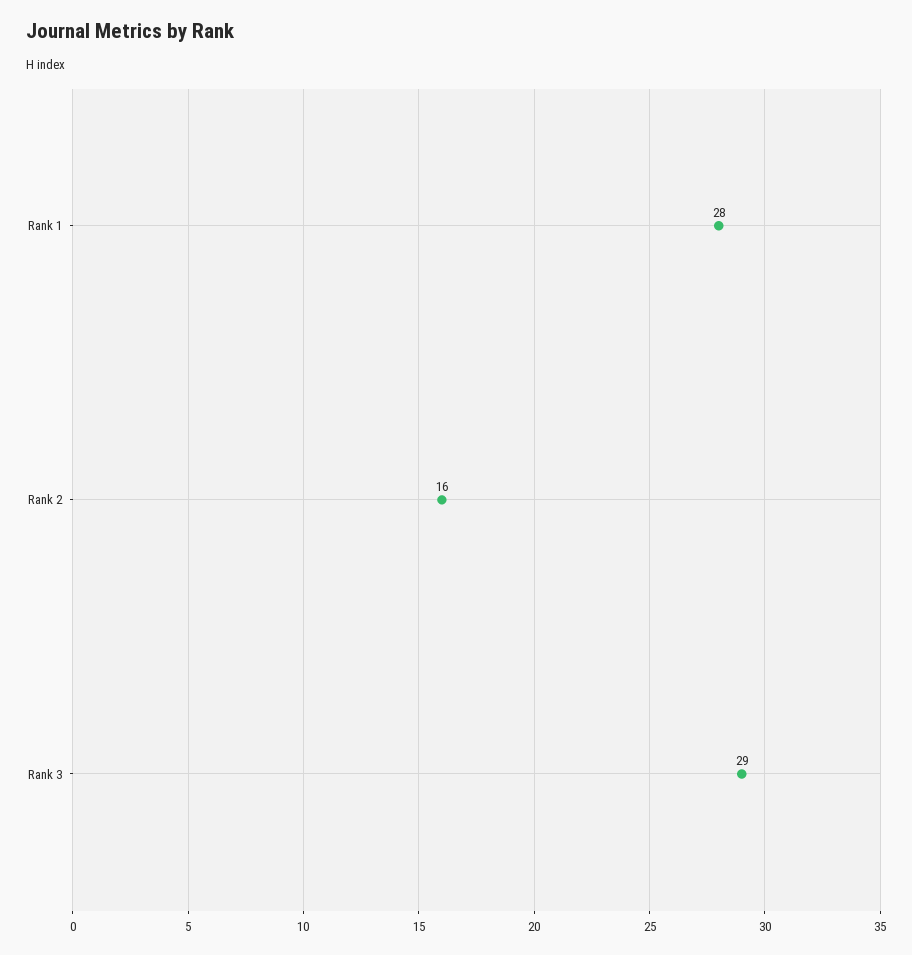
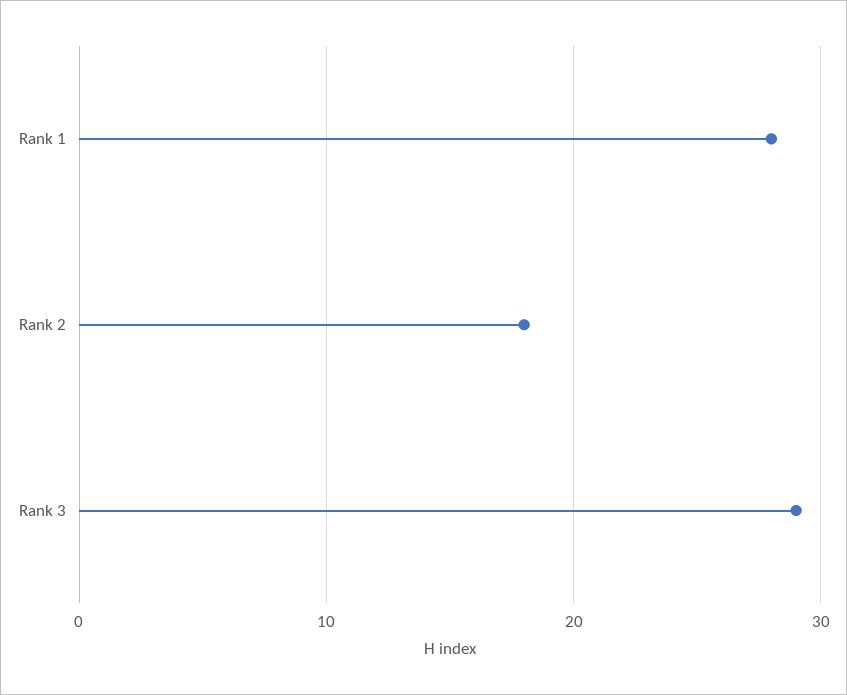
  {
    "Rank 1": 28,
-   "Rank 2": 16,
+   "Rank 2": 18,
    "Rank 3": 29
  }

